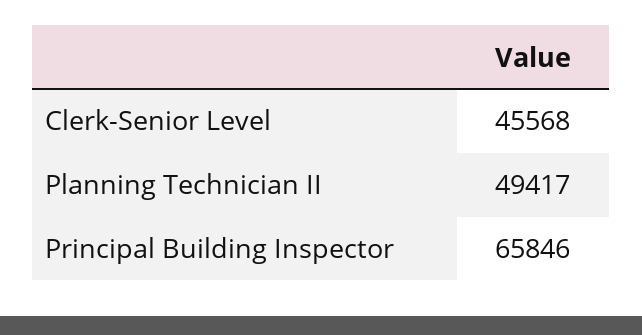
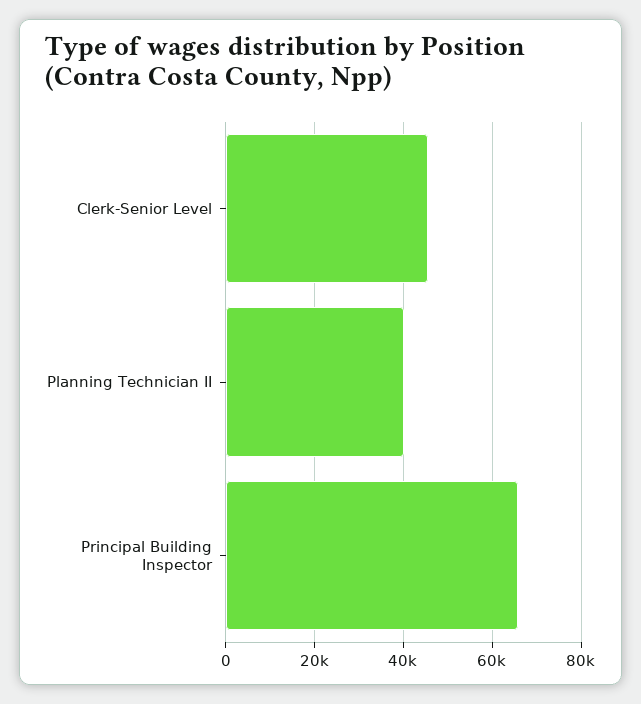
  {
    "Clerk-Senior Level": 45568,
-   "Planning Technician II": 49417,
+   "Planning Technician II": 40000,
    "Principal Building Inspector": 65846
  }

